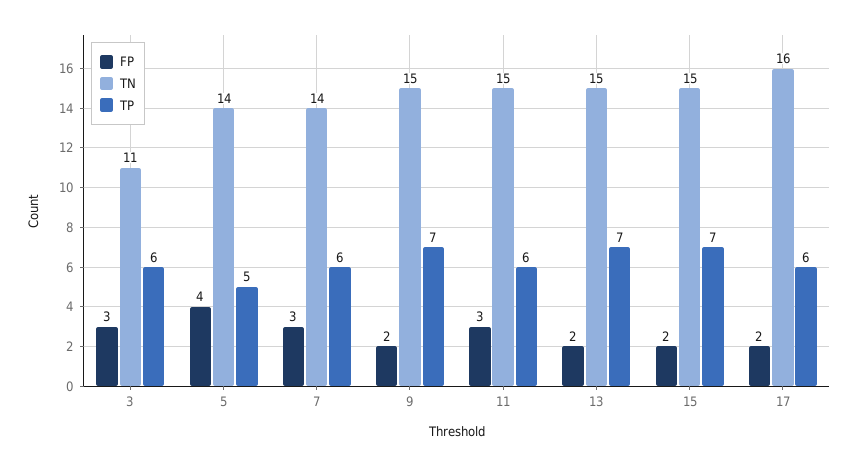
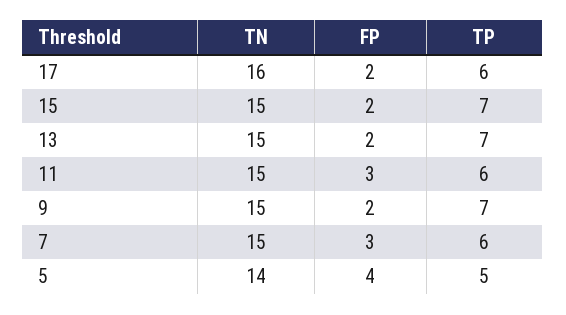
  {
    "FP": {
-     "3": 3,
      "5": 4,
      "7": 3,
      "9": 2,
      "11": 3,
      "13": 2,
      "15": 2,
      "17": 2
    },
    "TN": {
-     "3": 11,
      "5": 14,
-     "7": 14,
+     "7": 15,
      "9": 15,
      "11": 15,
      "13": 15,
      "15": 15,
      "17": 16
    },
    "TP": {
-     "3": 6,
      "5": 5,
      "7": 6,
      "9": 7,
      "11": 6,
      "13": 7,
      "15": 7,
      "17": 6
    }
  }

